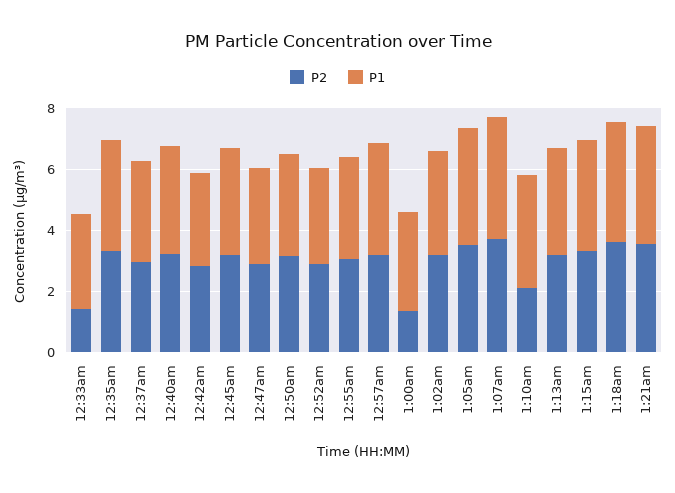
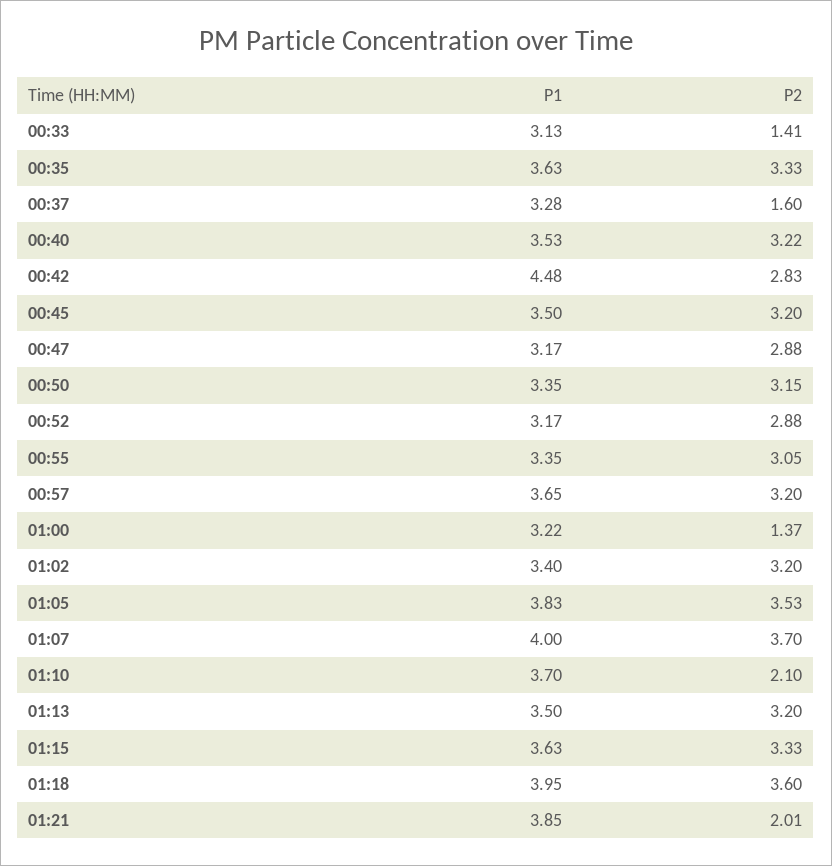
  {
    "P2": {
      "12:33am": 1.41,
      "12:35am": 3.33,
-     "12:37am": 3,
+     "12:37am": 1.6,
      "12:40am": 3.22,
      "12:42am": 2.83,
      "12:45am": 3.2,
      "12:47am": 2.88,
      "12:50am": 3.15,
      "12:52am": 2.88,
      "12:55am": 3.05,
      "12:57am": 3.2,
      "1:00am": 1.37,
      "1:02am": 3.2,
      "1:05am": 3.53,
      "1:07am": 3.7,
      "1:10am": 2.1,
      "1:13am": 3.2,
      "1:15am": 3.33,
      "1:18am": 3.6,
-     "1:21am": 3.5
+     "1:21am": 2.01
    },
    "P1": {
      "12:33am": 3.13,
      "12:35am": 3.63,
      "12:37am": 3.28,
      "12:40am": 3.53,
-     "12:42am": 3,
+     "12:42am": 4.48,
      "12:45am": 3.5,
      "12:47am": 3.17,
      "12:50am": 3.35,
      "12:52am": 3.17,
      "12:55am": 3.35,
      "12:57am": 3.65,
      "1:00am": 3.22,
      "1:02am": 3.4,
      "1:05am": 3.83,
      "1:07am": 4,
      "1:10am": 3.7,
      "1:13am": 3.5,
      "1:15am": 3.63,
      "1:18am": 3.95,
      "1:21am": 3.85
    }
  }

